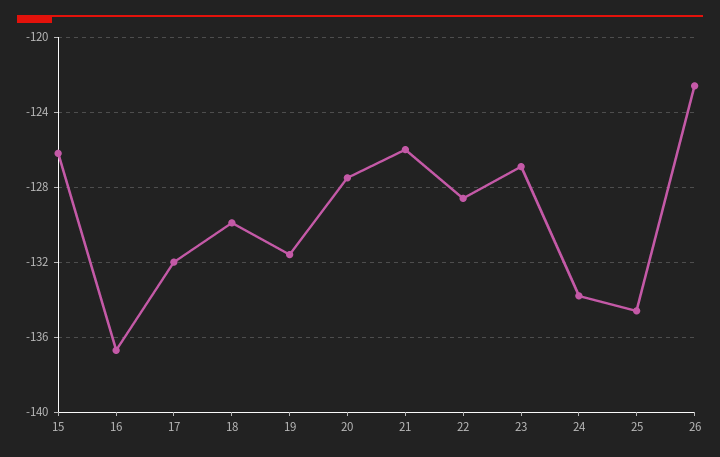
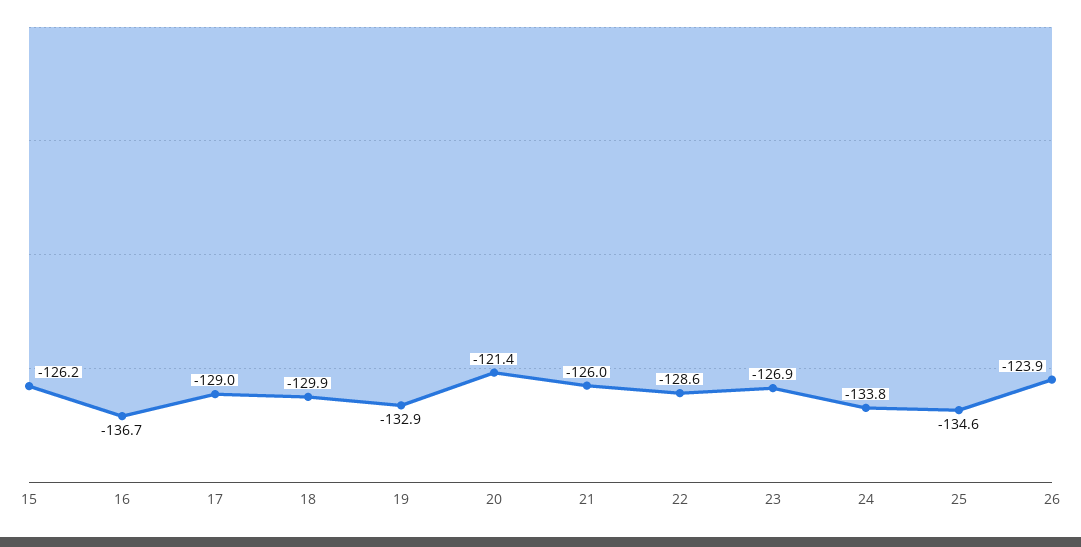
  {
    "15": -126.2,
    "16": -136.7,
-   "17": -132,
+   "17": -129,
    "18": -129.9,
-   "19": -131.5,
+   "19": -132.9,
-   "20": -127.5,
+   "20": -121.4,
    "21": -126,
    "22": -128.6,
    "23": -126.9,
    "24": -133.8,
    "25": -134.6,
-   "26": -122.5
+   "26": -123.9
  }

